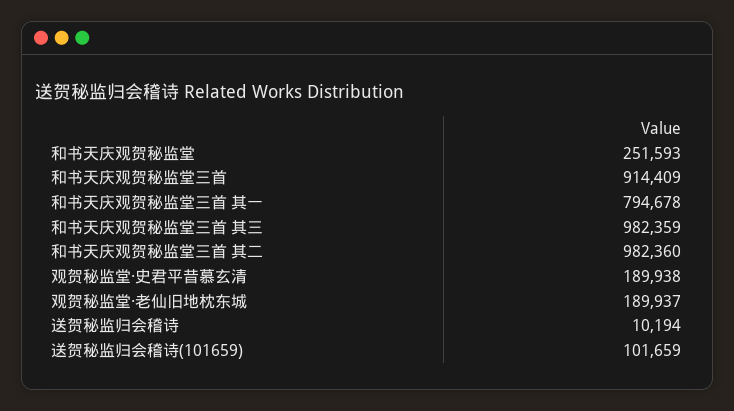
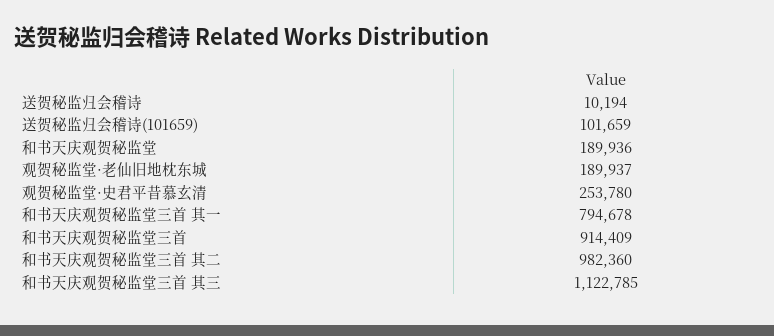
  {
-   "和书天庆观贺秘监堂": 251593,
+   "和书天庆观贺秘监堂": 189936,
    "和书天庆观贺秘监堂三首": 914409,
    "和书天庆观贺秘监堂三首 其一": 794678,
-   "和书天庆观贺秘监堂三首 其三": 982359,
+   "和书天庆观贺秘监堂三首 其三": 1122785,
    "和书天庆观贺秘监堂三首 其二": 982360,
-   "观贺秘监堂·史君平昔慕玄清": 189938,
+   "观贺秘监堂·史君平昔慕玄清": 253780,
    "观贺秘监堂·老仙旧地枕东城": 189937,
    "送贺秘监归会稽诗": 10194,
    "送贺秘监归会稽诗(101659)": 101659
  }

